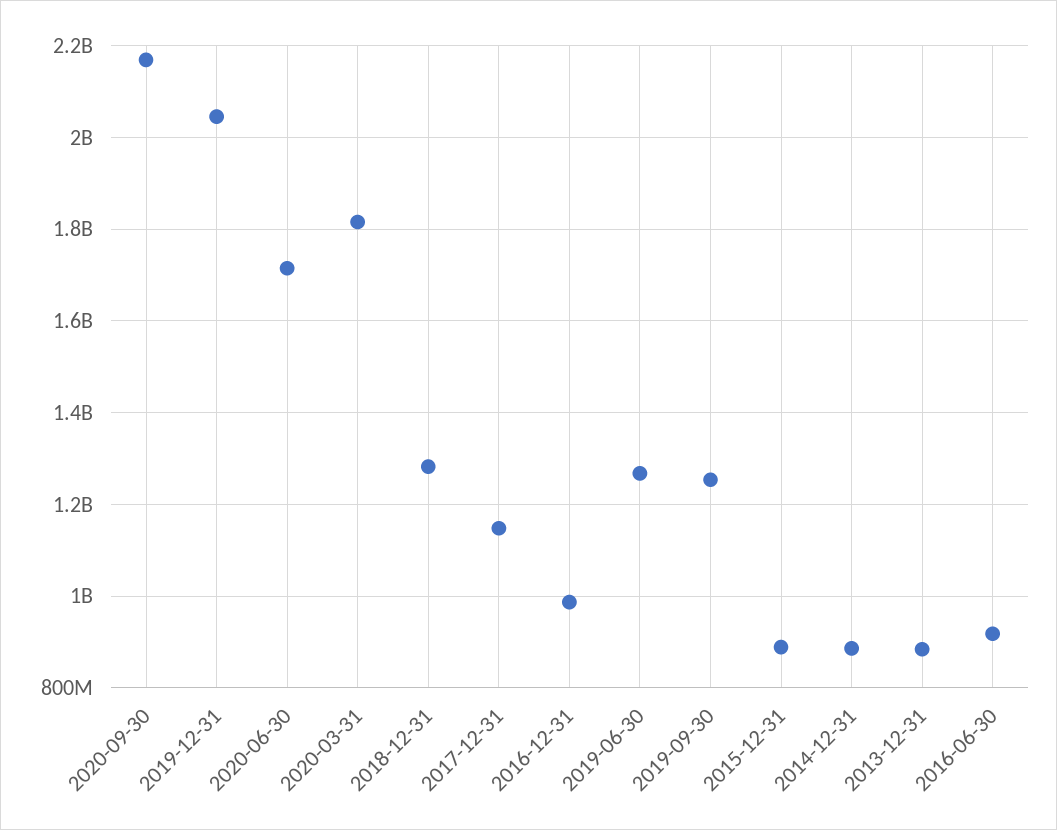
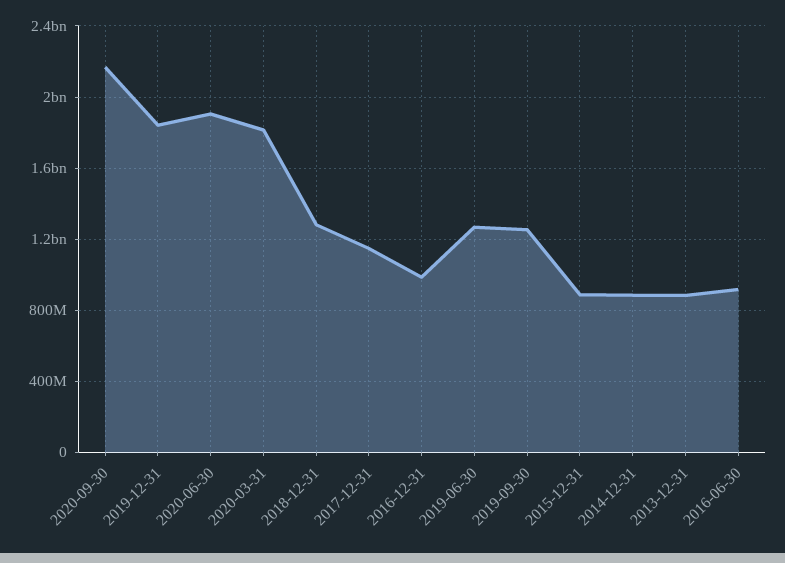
  {
    "2020-09-30": 2160000000,
-   "2019-12-31": 2040000000,
+   "2019-12-31": 1850000000,
-   "2020-06-30": 1720000000,
+   "2020-06-30": 1900000000,
    "2020-03-31": 1820000000,
    "2018-12-31": 1280000000,
    "2017-12-31": 1140000000,
    "2016-12-31": 980000000,
    "2019-06-30": 1260000000,
    "2019-09-30": 1260000000,
    "2015-12-31": 880000000,
    "2014-12-31": 880000000,
    "2013-12-31": 880000000,
    "2016-06-30": 920000000
  }

